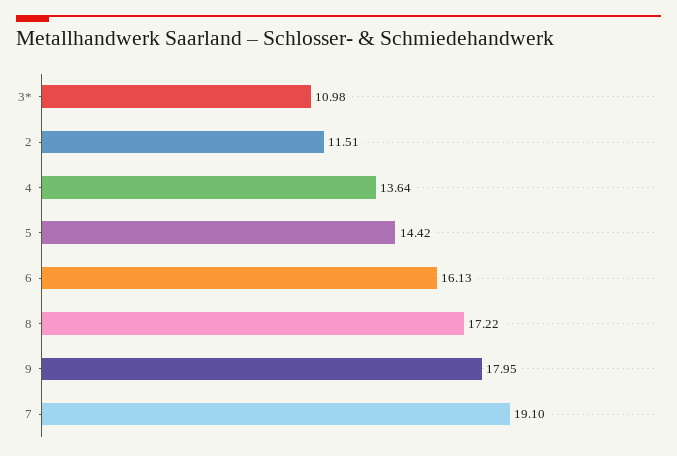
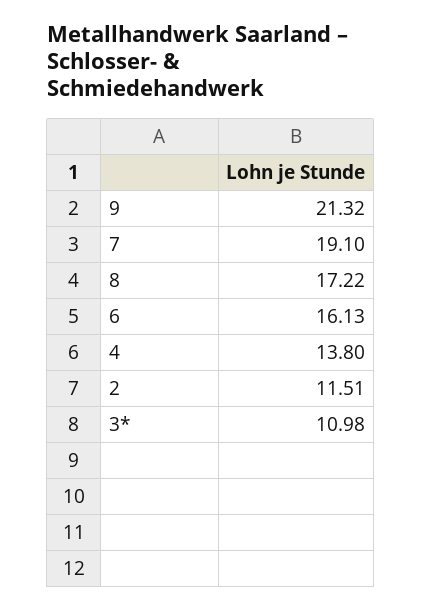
  {
    "3*": 10.98,
    "2": 11.51,
-   "4": 13.64,
+   "4": 13.8,
-   "5": 14.42,
    "6": 16.13,
    "8": 17.22,
-   "9": 17.95,
+   "9": 21.32,
    "7": 19.1
  }

